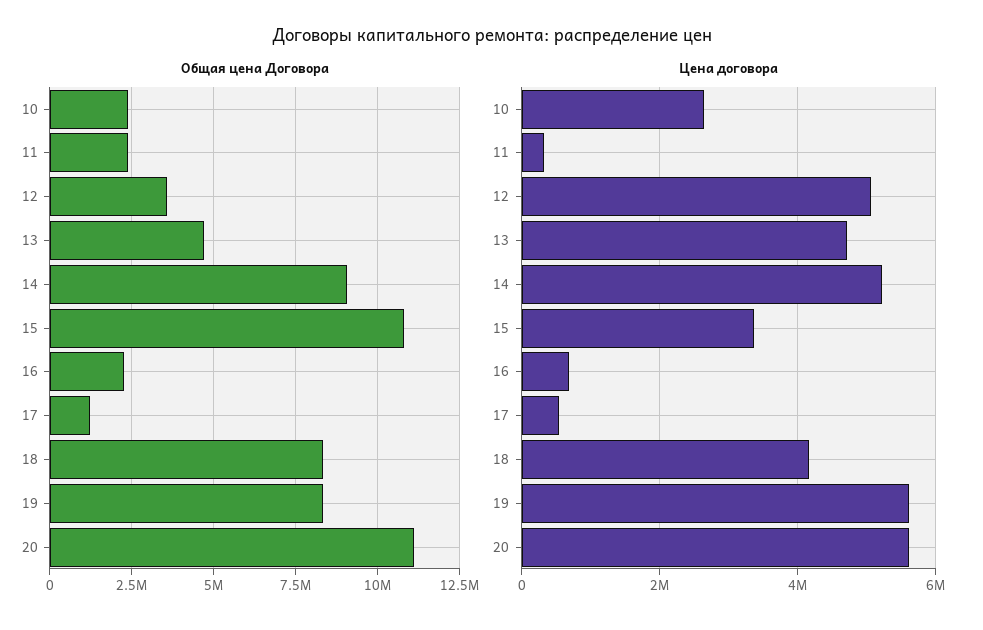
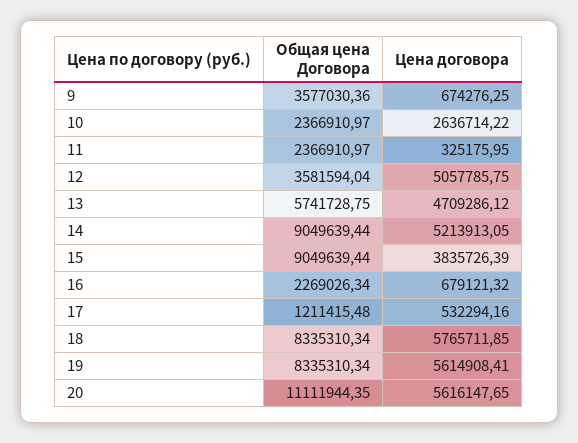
  {
    "Общая цена Договора": {
      "10": 2366910.97,
      "11": 2366910.97,
      "12": 3581594.04,
-     "13": 4750000,
+     "13": 5741728.75,
      "14": 9049639.44,
-     "15": 10750000,
+     "15": 9049639.44,
      "16": 2269026.34,
      "17": 1211415.48,
      "18": 8335310.34,
      "19": 8335310.34,
-     "20": 11111944.35
+     "20": 11111944.35,
+     "9": 3577030.36
    },
    "Цена договора": {
      "10": 2636714.22,
      "11": 325175.95,
      "12": 5057785.75,
      "13": 4709286.12,
      "14": 5213913.05,
-     "15": 3400000,
+     "15": 3835726.39,
      "16": 679121.32,
      "17": 532294.16,
-     "18": 4200000,
+     "18": 5765711.85,
      "19": 5614908.41,
-     "20": 5616147.65
+     "20": 5616147.65,
+     "9": 674276.25
    }
  }

